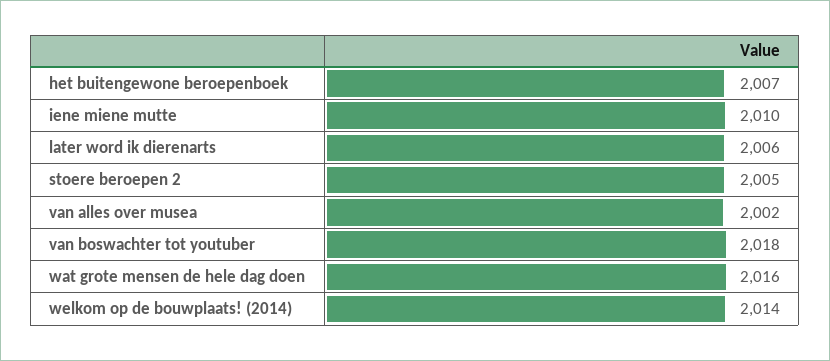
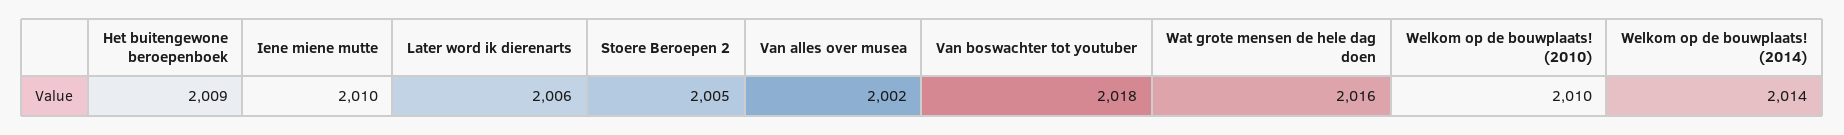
  {
-   "het buitengewone beroepenboek": 2007,
+   "het buitengewone beroepenboek": 2009,
    "iene miene mutte": 2010,
    "later word ik dierenarts": 2006,
    "stoere beroepen 2": 2005,
    "van alles over musea": 2002,
    "van boswachter tot youtuber": 2018,
    "wat grote mensen de hele dag doen": 2016,
-   "welkom op de bouwplaats! (2014)": 2014
+   "welkom op de bouwplaats! (2014)": 2014,
+   "Welkom op de bouwplaats! (2010)": 2010
  }

